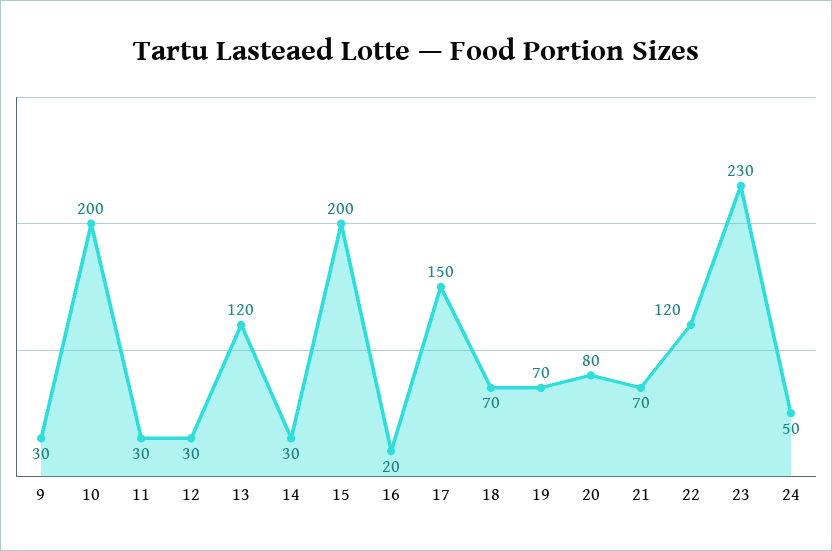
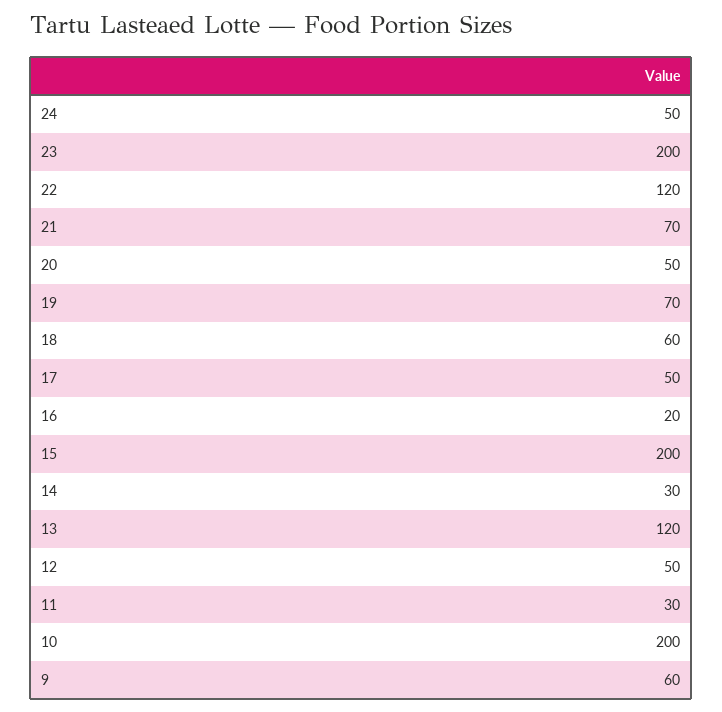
  {
-   "9": 30,
+   "9": 60,
    "10": 200,
    "11": 30,
-   "12": 30,
+   "12": 50,
    "13": 120,
    "14": 30,
    "15": 200,
    "16": 20,
-   "17": 150,
+   "17": 50,
-   "18": 70,
+   "18": 60,
    "19": 70,
-   "20": 80,
+   "20": 50,
    "21": 70,
    "22": 120,
-   "23": 230,
+   "23": 200,
    "24": 50
  }

